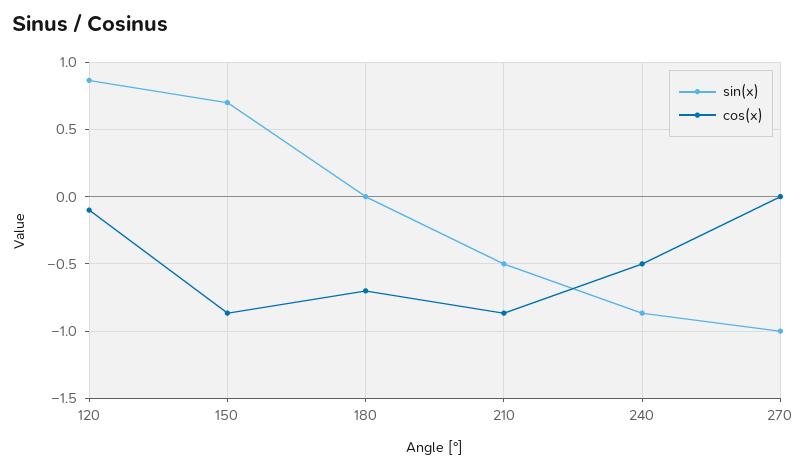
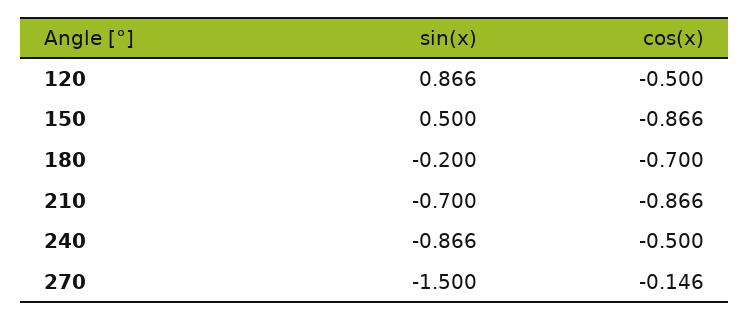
  {
    "sin(x)": {
      "120": 0.866,
-     "150": 0.7,
+     "150": 0.5,
-     "180": 0,
+     "180": -0.2,
-     "210": -0.5,
+     "210": -0.7,
      "240": -0.866,
-     "270": -1
+     "270": -1.5
    },
    "cos(x)": {
-     "120": -0.1,
+     "120": -0.5,
      "150": -0.866,
      "180": -0.7,
      "210": -0.866,
      "240": -0.5,
-     "270": 0
+     "270": -0.146
    }
  }

